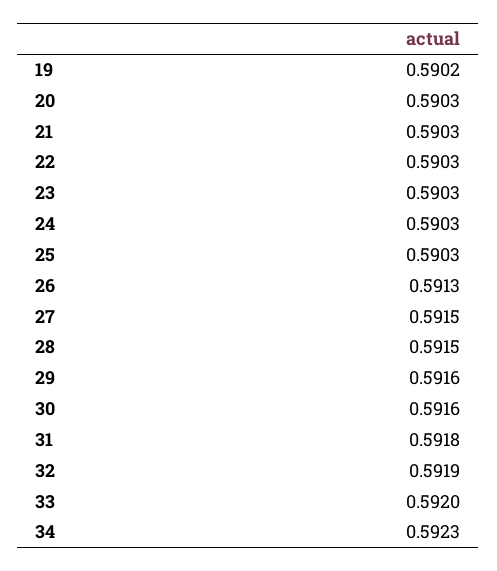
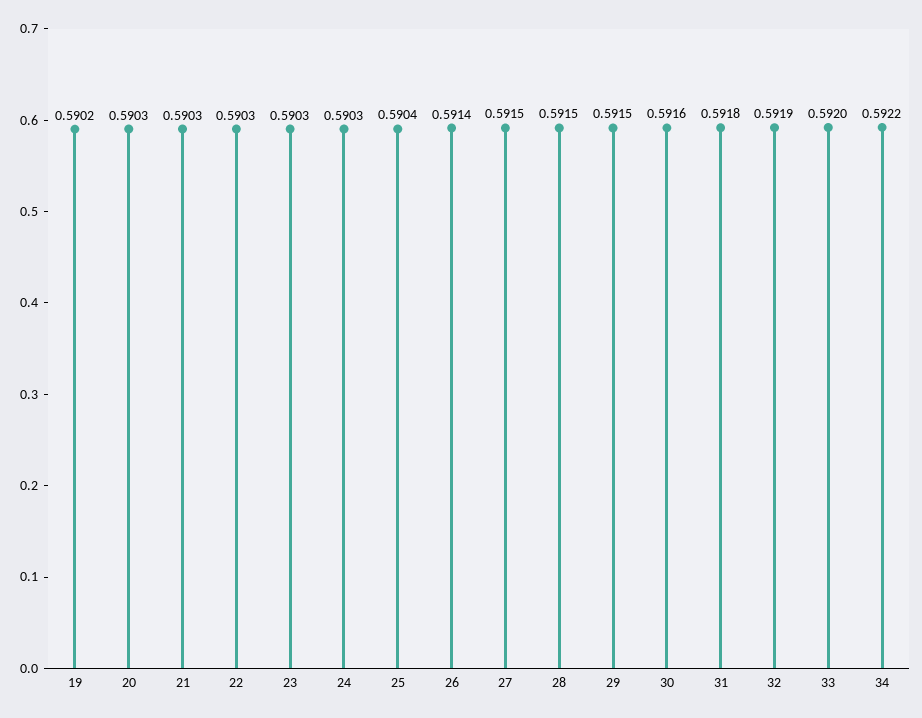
  {
    "19": 0.5902,
    "20": 0.5903,
    "21": 0.5903,
    "22": 0.5903,
    "23": 0.5903,
    "24": 0.5903,
-   "25": 0.5903,
+   "25": 0.5904,
-   "26": 0.5913,
+   "26": 0.5914,
    "27": 0.5915,
    "28": 0.5915,
-   "29": 0.5916,
+   "29": 0.5915,
    "30": 0.5916,
    "31": 0.5918,
    "32": 0.5919,
    "33": 0.592,
-   "34": 0.5923
+   "34": 0.5922
  }

